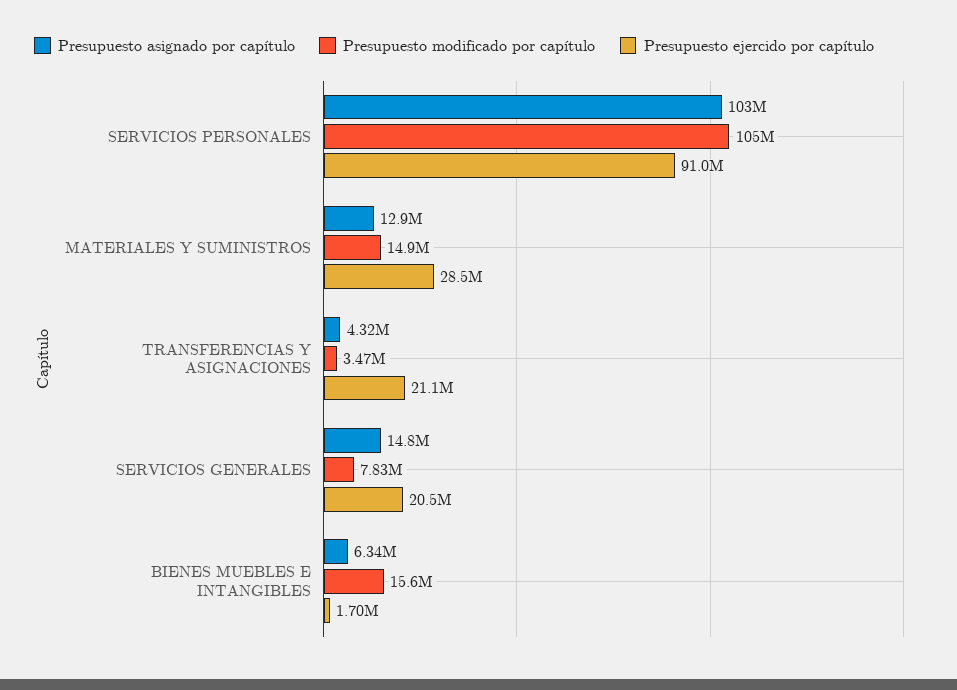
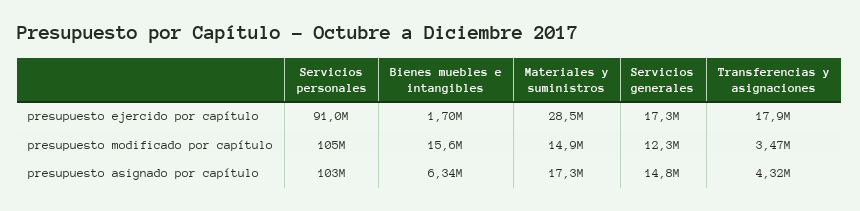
  {
    "Presupuesto asignado por capítulo": {
      "SERVICIOS PERSONALES": 103000000,
-     "MATERIALES Y SUMINISTROS": 12900000,
+     "MATERIALES Y SUMINISTROS": 17300000,
      "TRANSFERENCIAS Y ASIGNACIONES": 4320000,
      "SERVICIOS GENERALES": 14800000,
      "BIENES MUEBLES E INTANGIBLES": 6340000
    },
    "Presupuesto modificado por capítulo": {
      "SERVICIOS PERSONALES": 105000000,
      "MATERIALES Y SUMINISTROS": 14900000,
      "TRANSFERENCIAS Y ASIGNACIONES": 3470000,
-     "SERVICIOS GENERALES": 7830000,
+     "SERVICIOS GENERALES": 12300000,
      "BIENES MUEBLES E INTANGIBLES": 15600000
    },
    "Presupuesto ejercido por capítulo": {
      "SERVICIOS PERSONALES": 91000000,
      "MATERIALES Y SUMINISTROS": 28500000,
-     "TRANSFERENCIAS Y ASIGNACIONES": 21100000,
+     "TRANSFERENCIAS Y ASIGNACIONES": 17900000,
-     "SERVICIOS GENERALES": 20500000,
+     "SERVICIOS GENERALES": 17300000,
      "BIENES MUEBLES E INTANGIBLES": 1700000
    }
  }

